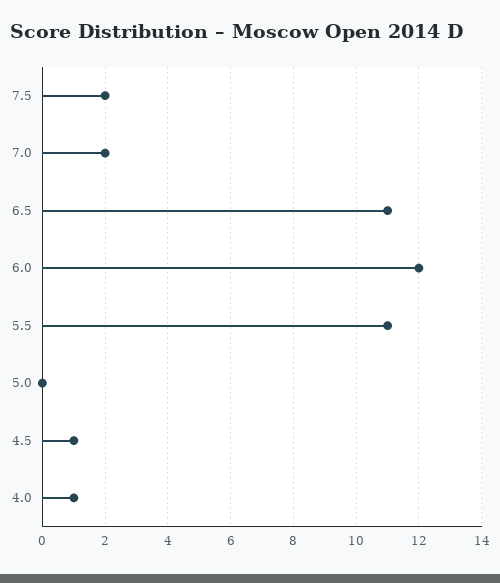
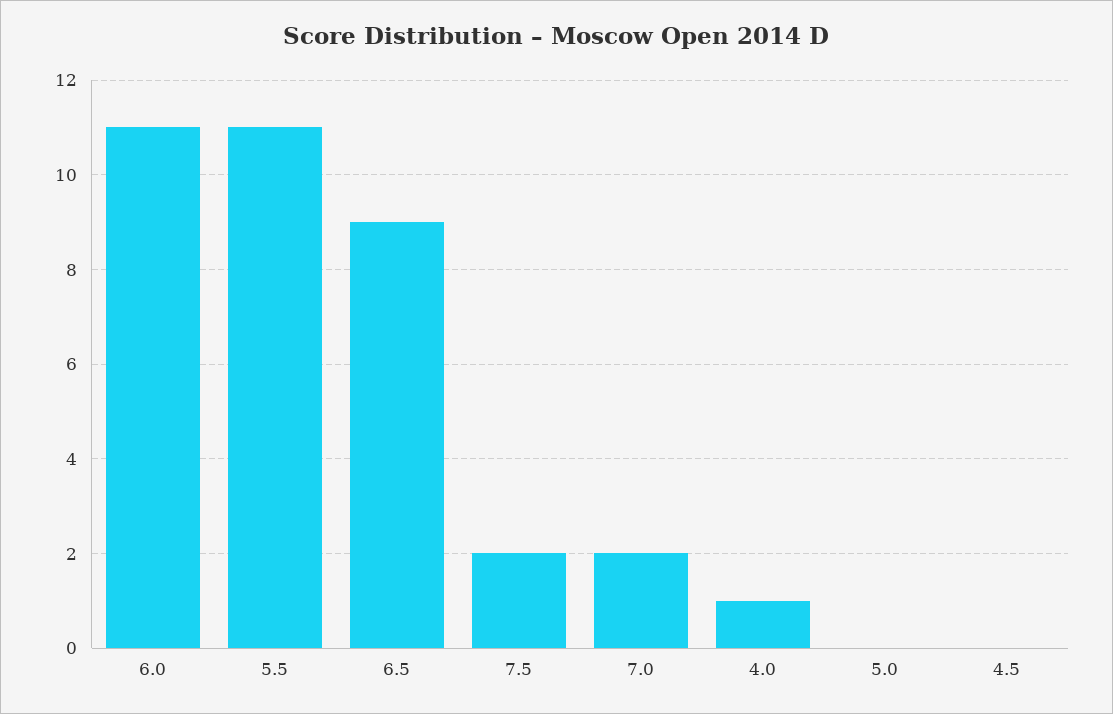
  {
    "7.5": 2,
    "7.0": 2,
-   "6.5": 11,
+   "6.5": 9,
-   "6.0": 12,
+   "6.0": 11,
    "5.5": 11,
    "5.0": 0,
-   "4.5": 1,
+   "4.5": 0,
    "4.0": 1
  }

